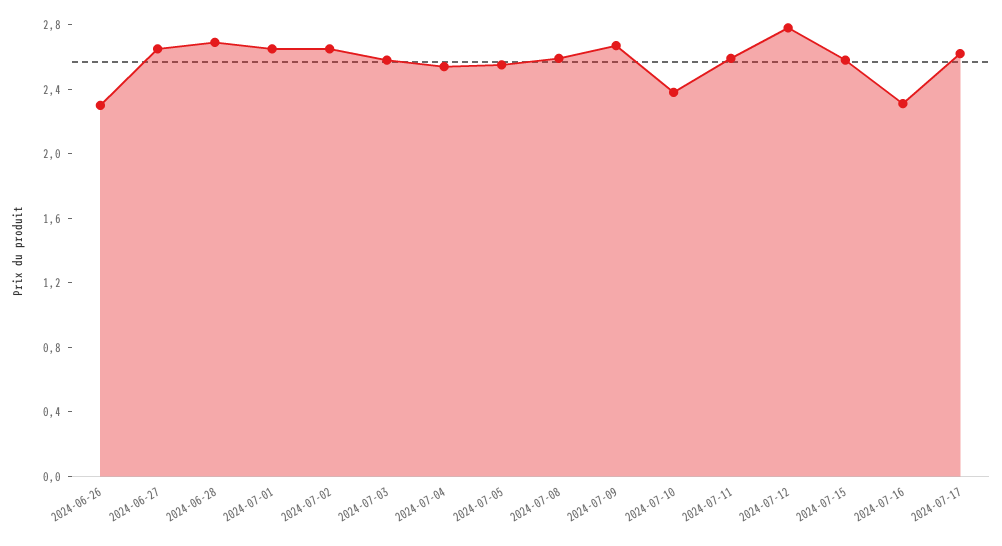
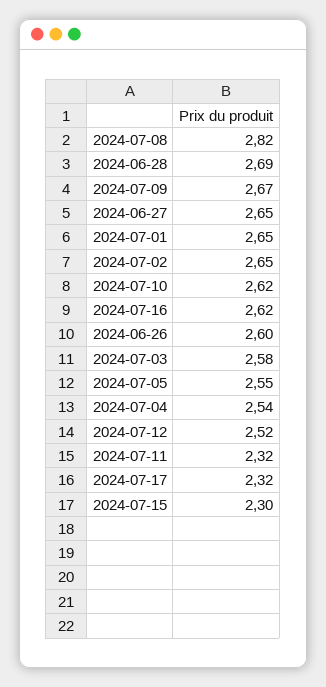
  {
-   "2024-06-26": 2.3,
+   "2024-06-26": 2.6,
    "2024-06-27": 2.65,
    "2024-06-28": 2.69,
    "2024-07-01": 2.65,
    "2024-07-02": 2.65,
    "2024-07-03": 2.58,
    "2024-07-04": 2.54,
    "2024-07-05": 2.55,
-   "2024-07-08": 2.6,
+   "2024-07-08": 2.82,
    "2024-07-09": 2.67,
-   "2024-07-10": 2.4,
+   "2024-07-10": 2.62,
-   "2024-07-11": 2.6,
+   "2024-07-11": 2.32,
-   "2024-07-12": 2.8,
+   "2024-07-12": 2.52,
-   "2024-07-15": 2.6,
+   "2024-07-15": 2.3,
-   "2024-07-16": 2.3,
+   "2024-07-16": 2.62,
-   "2024-07-17": 2.6
+   "2024-07-17": 2.32
  }

